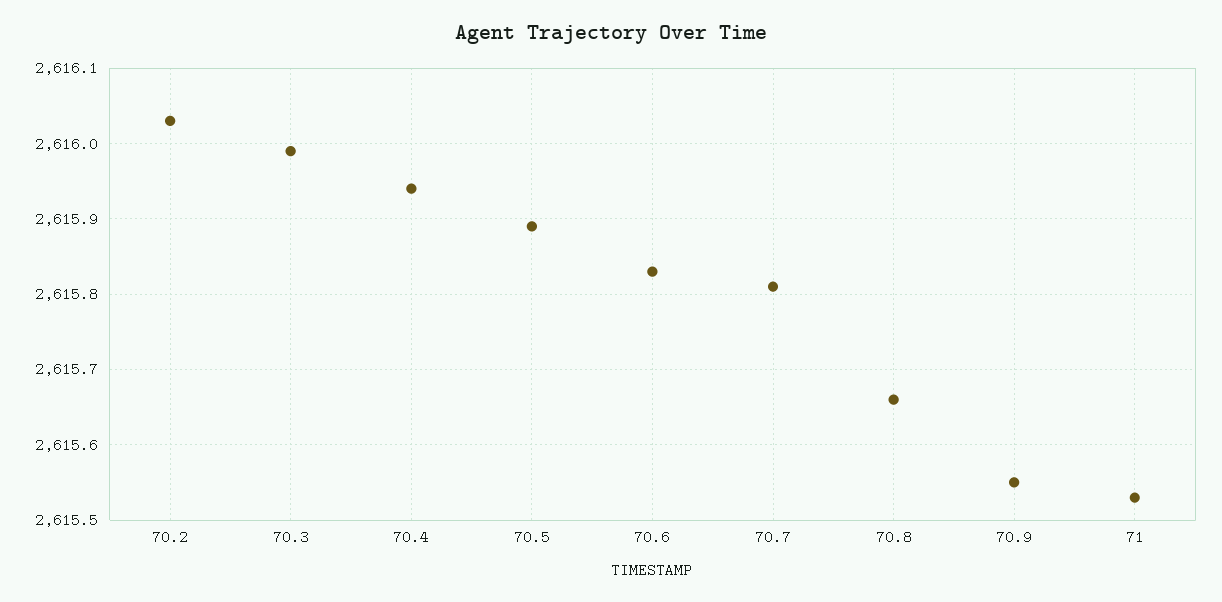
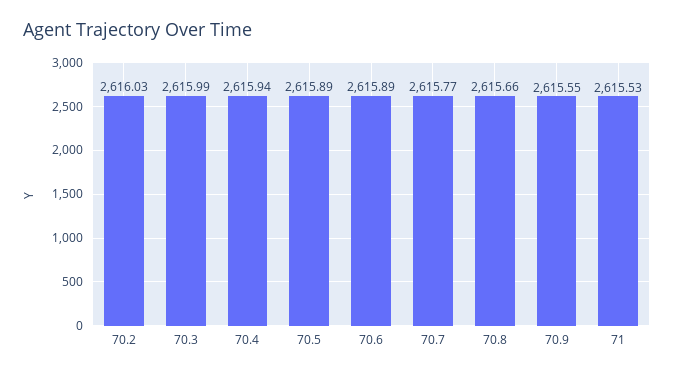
  {
    "70.2": 2616.03,
    "70.3": 2615.99,
    "70.4": 2615.94,
    "70.5": 2615.89,
-   "70.6": 2615.83,
+   "70.6": 2615.89,
-   "70.7": 2615.81,
+   "70.7": 2615.77,
    "70.8": 2615.66,
    "70.9": 2615.55,
    "71": 2615.53
  }

